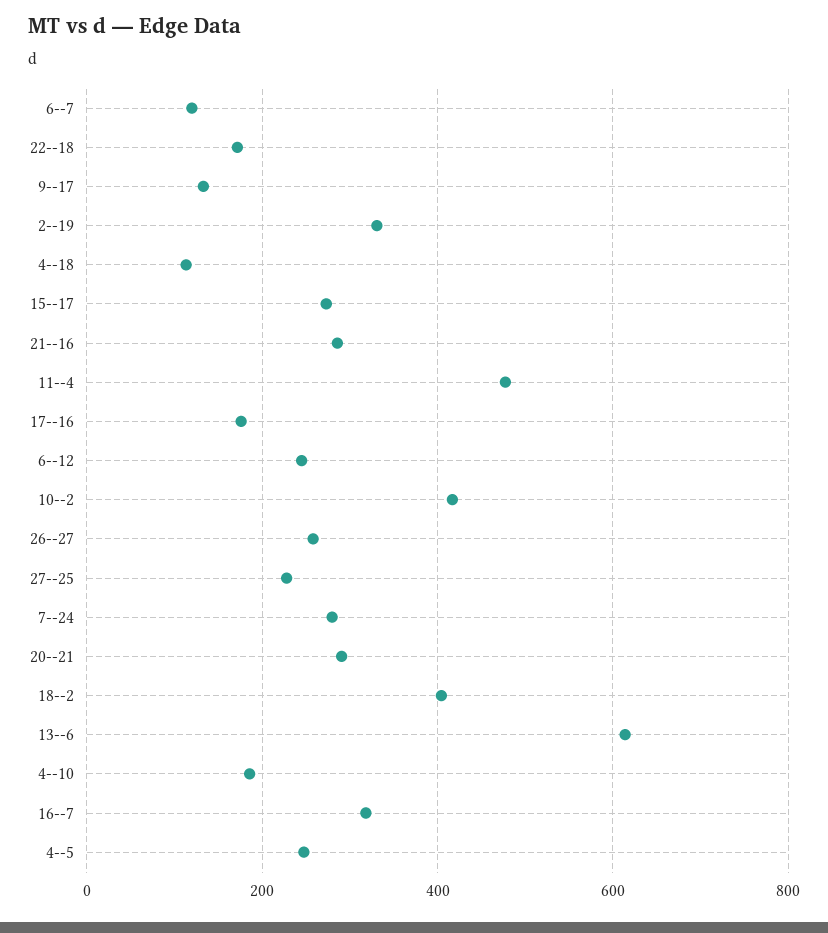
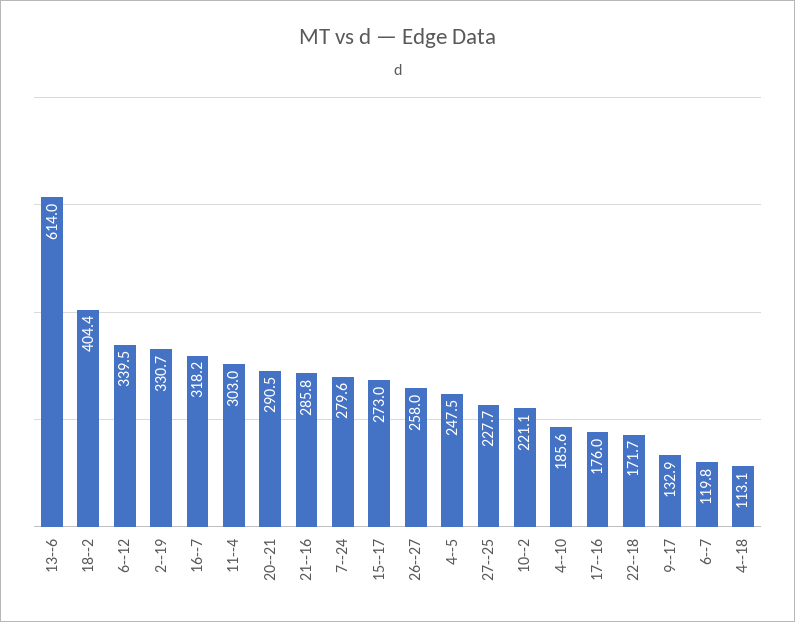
  {
    "6--7": 119.8,
    "22--18": 171.7,
    "9--17": 132.9,
    "2--19": 330.7,
    "4--18": 113.1,
    "15--17": 273,
    "21--16": 285.8,
-   "11--4": 480,
+   "11--4": 303,
    "17--16": 176,
-   "6--12": 240,
+   "6--12": 339.5,
-   "10--2": 420,
+   "10--2": 221.1,
    "26--27": 258,
    "27--25": 227.7,
    "7--24": 279.6,
    "20--21": 290.5,
    "18--2": 404.4,
    "13--6": 614,
    "4--10": 185.6,
    "16--7": 318.2,
    "4--5": 247.5
  }

